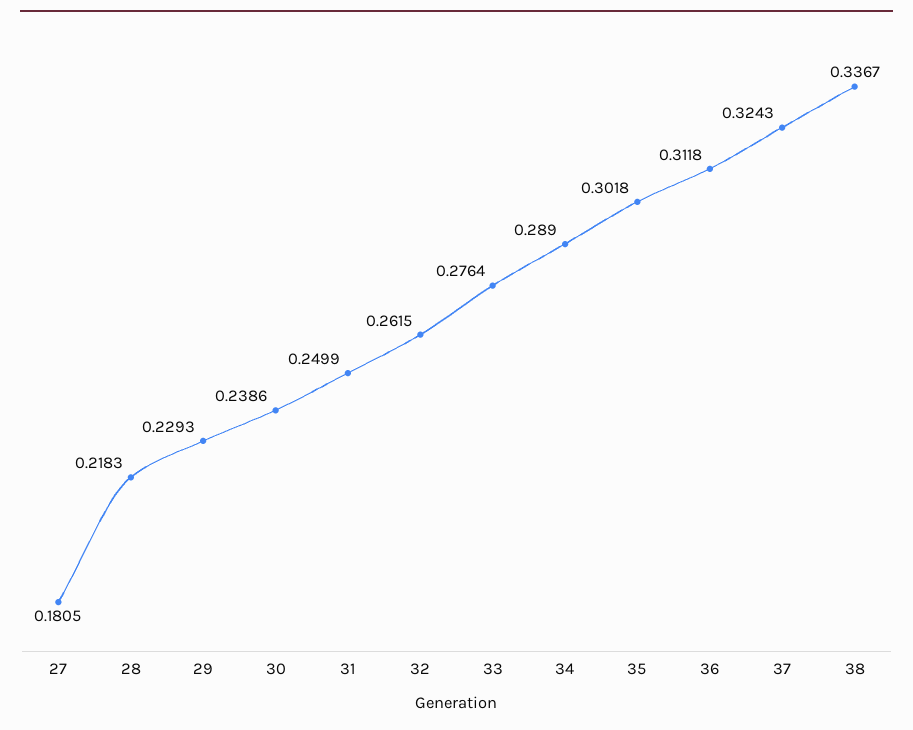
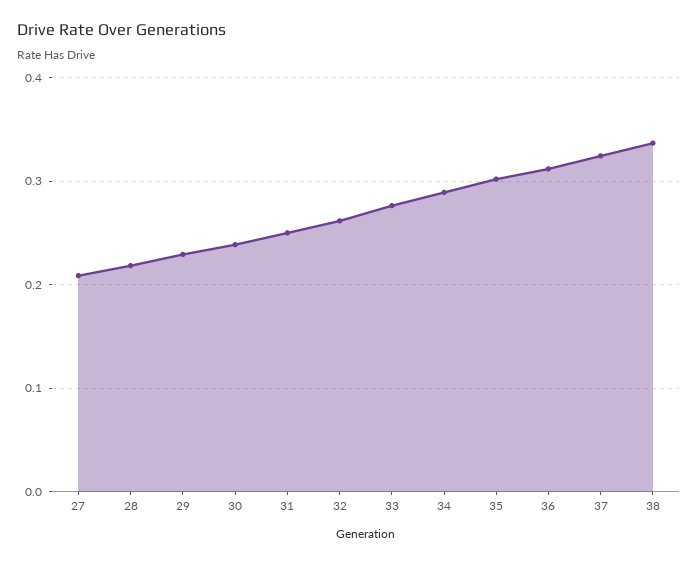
  {
-   "27": 0.1805,
+   "27": 0.21,
    "28": 0.2183,
    "29": 0.2293,
    "30": 0.2386,
    "31": 0.2499,
    "32": 0.2615,
    "33": 0.2764,
    "34": 0.289,
    "35": 0.3018,
    "36": 0.3118,
    "37": 0.3243,
    "38": 0.3367
  }

